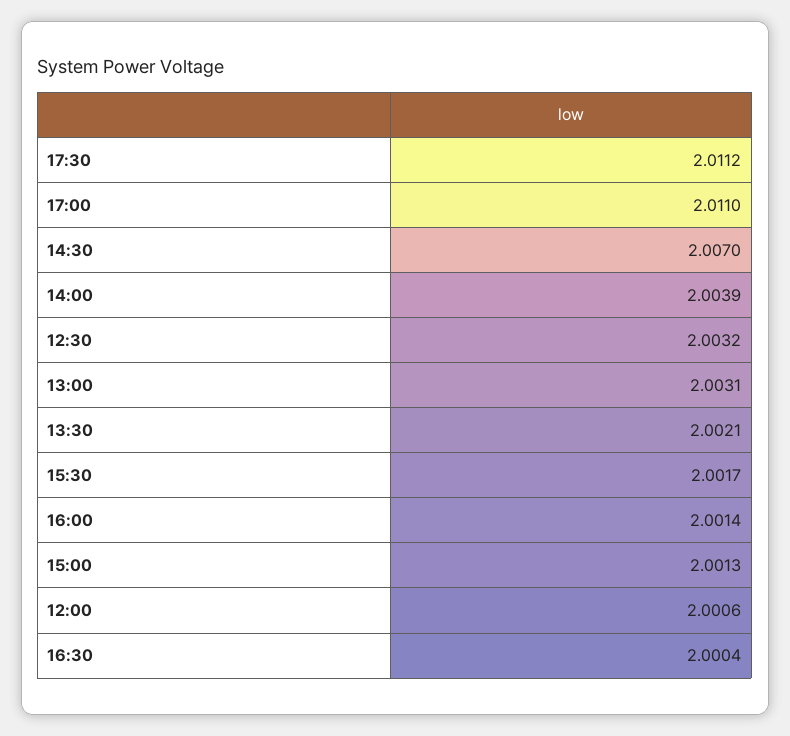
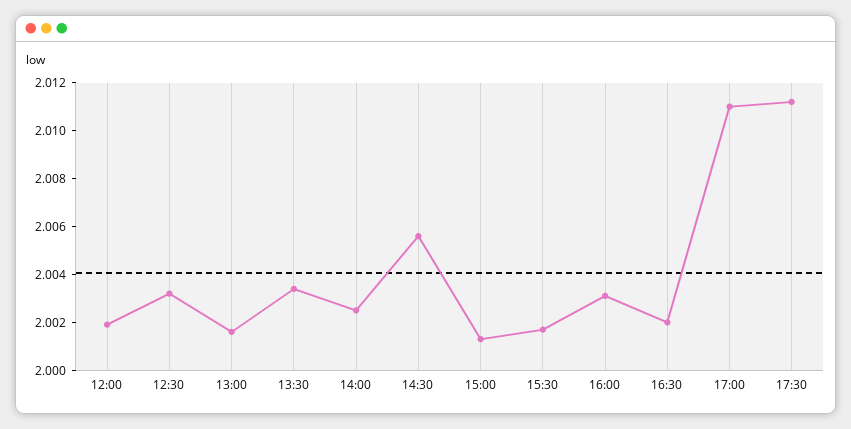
  {
    "17:30": 2.0112,
    "17:00": 2.011,
-   "14:30": 2.007,
+   "14:30": 2.0055,
-   "14:00": 2.0039,
+   "14:00": 2.0025,
    "12:30": 2.0032,
-   "13:00": 2.0031,
+   "13:00": 2.0015,
-   "13:30": 2.0021,
+   "13:30": 2.0035,
    "15:30": 2.0017,
-   "16:00": 2.0014,
+   "16:00": 2.003,
    "15:00": 2.0013,
-   "12:00": 2.0006,
+   "12:00": 2.002,
-   "16:30": 2.0004
+   "16:30": 2.002
  }

